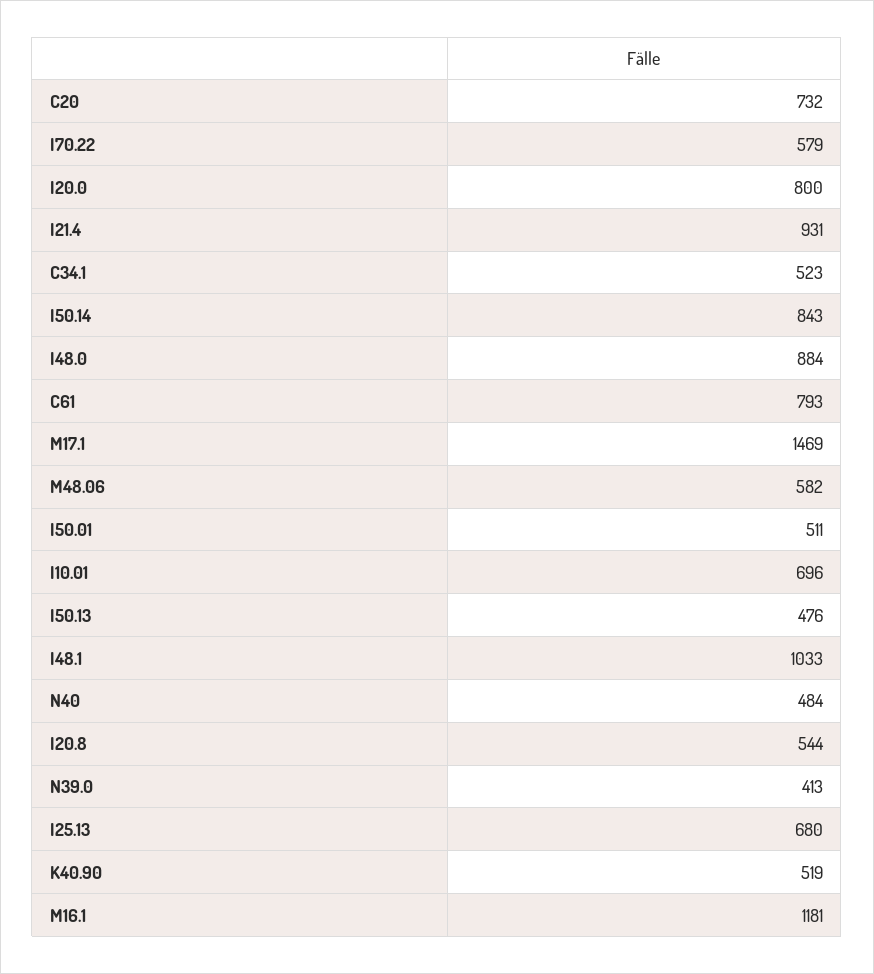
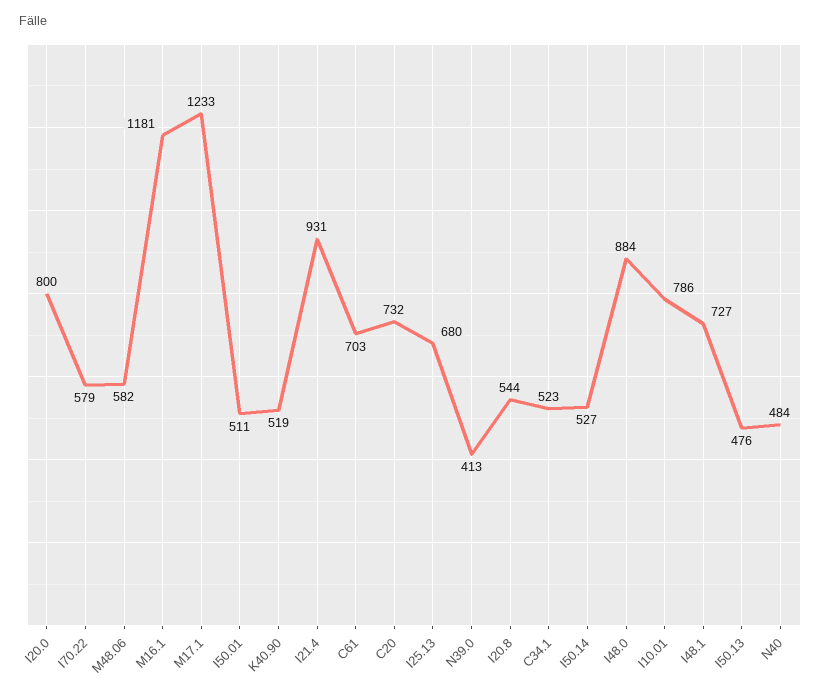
  {
    "C20": 732,
    "I70.22": 579,
    "I20.0": 800,
    "I21.4": 931,
    "C34.1": 523,
-   "I50.14": 843,
+   "I50.14": 527,
    "I48.0": 884,
-   "C61": 793,
+   "C61": 703,
-   "M17.1": 1469,
+   "M17.1": 1233,
    "M48.06": 582,
    "I50.01": 511,
-   "I10.01": 696,
+   "I10.01": 786,
    "I50.13": 476,
-   "I48.1": 1033,
+   "I48.1": 727,
    "N40": 484,
    "I20.8": 544,
    "N39.0": 413,
    "I25.13": 680,
    "K40.90": 519,
    "M16.1": 1181
  }

